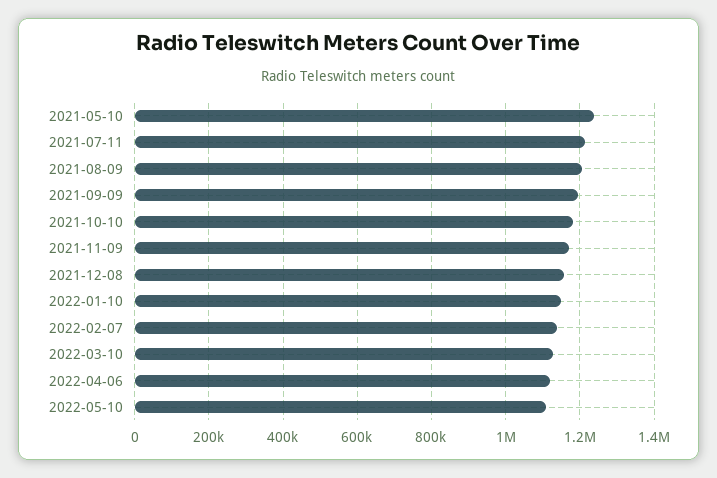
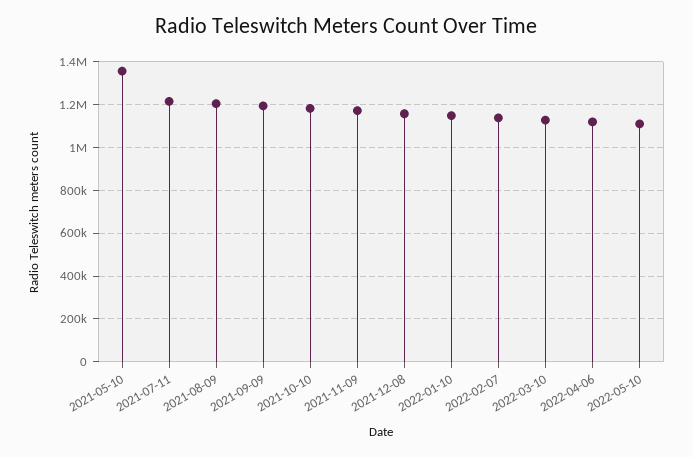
  {
-   "2021-05-10": 1240000,
+   "2021-05-10": 1350000,
    "2021-07-11": 1220000,
    "2021-08-09": 1200000,
    "2021-09-09": 1200000,
    "2021-10-10": 1180000,
    "2021-11-09": 1180000,
    "2021-12-08": 1160000,
    "2022-01-10": 1140000,
    "2022-02-07": 1140000,
    "2022-03-10": 1120000,
    "2022-04-06": 1120000,
    "2022-05-10": 1100000
  }

